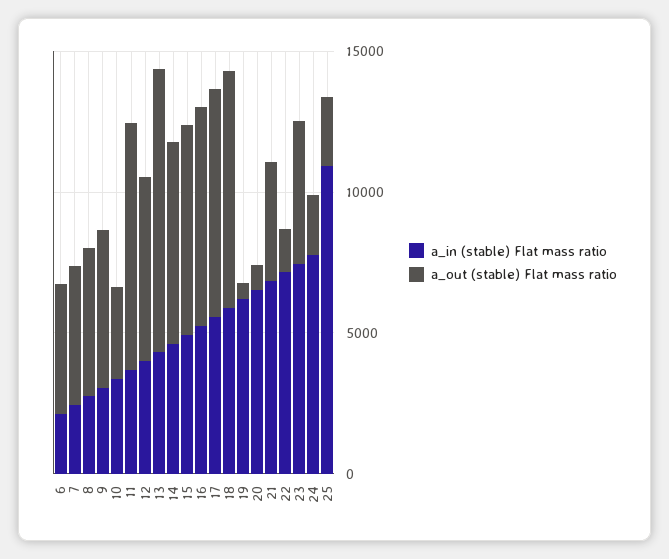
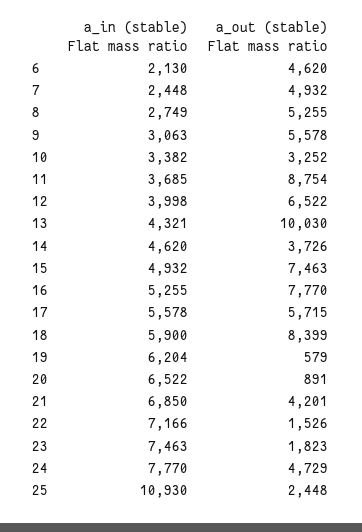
  {
    "a_in (stable) Flat mass ratio": {
      "6": 2130,
      "7": 2448,
      "8": 2749,
      "9": 3063,
      "10": 3382,
      "11": 3685,
      "12": 3998,
      "13": 4321,
      "14": 4620,
      "15": 4932,
      "16": 5255,
      "17": 5578,
      "18": 5900,
      "19": 6204,
      "20": 6522,
      "21": 6850,
      "22": 7166,
      "23": 7463,
      "24": 7770,
      "25": 10930
    },
    "a_out (stable) Flat mass ratio": {
      "6": 4620,
      "7": 4932,
      "8": 5255,
      "9": 5578,
      "10": 3252,
      "11": 8754,
      "12": 6522,
      "13": 10030,
-     "14": 7000,
+     "14": 3726,
      "15": 7463,
      "16": 7770,
-     "17": 8000,
+     "17": 5715,
      "18": 8399,
      "19": 579,
      "20": 891,
      "21": 4201,
      "22": 1526,
-     "23": 5000,
+     "23": 1823,
-     "24": 2000,
+     "24": 4729,
      "25": 2448
    }
  }

